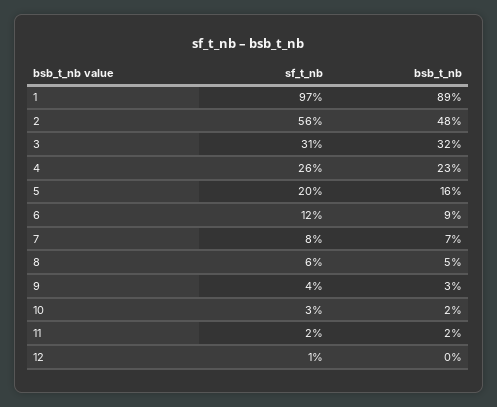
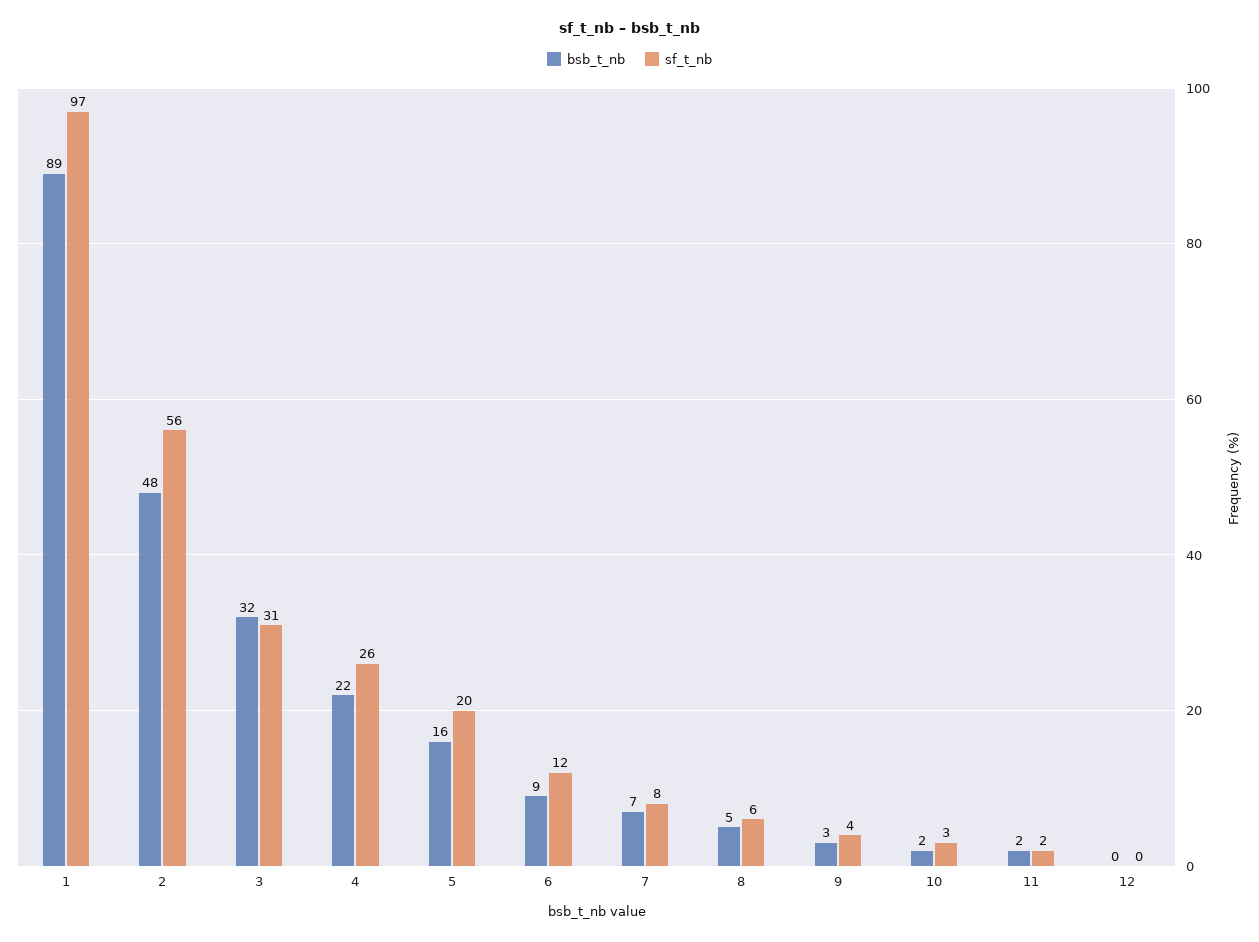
  {
    "sf_t_nb": {
      "1": 97,
      "2": 56,
      "3": 31,
      "4": 26,
      "5": 20,
      "6": 12,
      "7": 8,
      "8": 6,
      "9": 4,
      "10": 3,
      "11": 2,
-     "12": 1
+     "12": 0
    },
    "bsb_t_nb": {
      "1": 89,
      "2": 48,
      "3": 32,
-     "4": 23,
+     "4": 22,
      "5": 16,
      "6": 9,
      "7": 7,
      "8": 5,
      "9": 3,
      "10": 2,
      "11": 2,
      "12": 0
    }
  }

